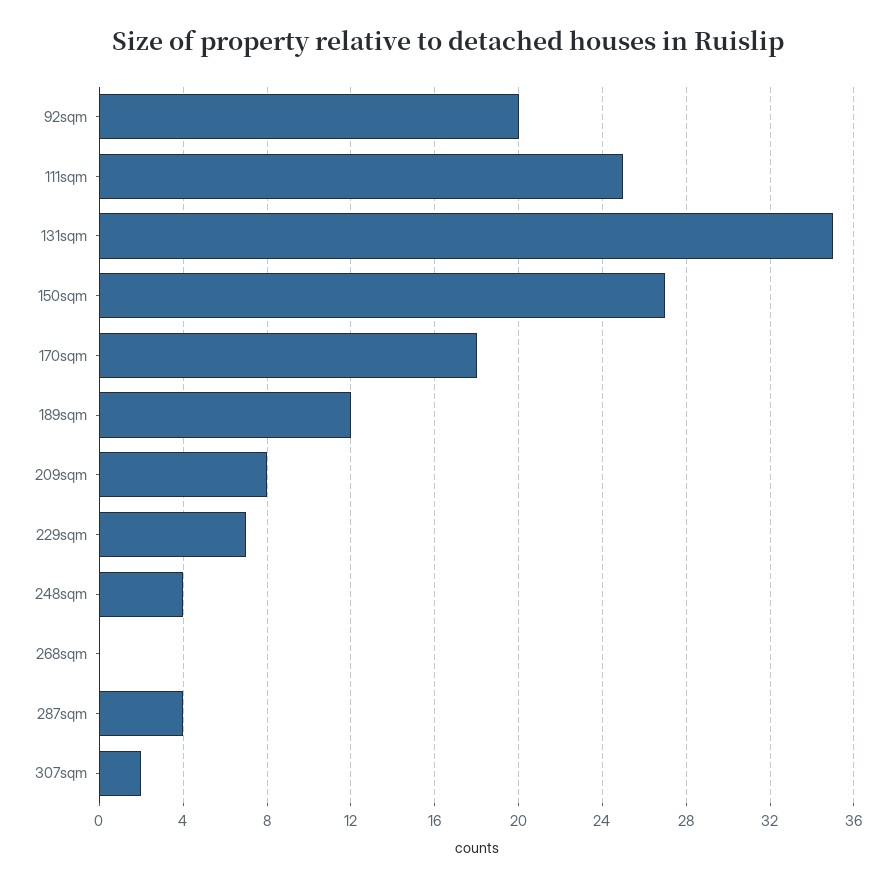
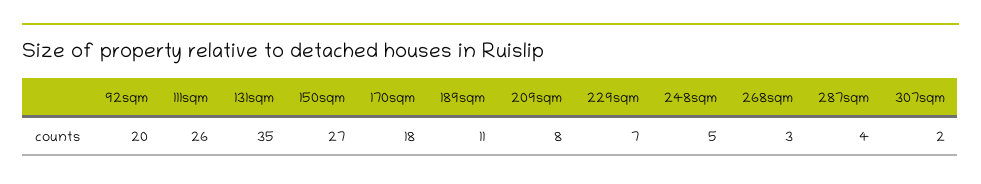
  {
    "92sqm": 20,
-   "111sqm": 25,
+   "111sqm": 26,
    "131sqm": 35,
    "150sqm": 27,
    "170sqm": 18,
-   "189sqm": 12,
+   "189sqm": 11,
    "209sqm": 8,
    "229sqm": 7,
-   "248sqm": 4,
+   "248sqm": 5,
-   "268sqm": 0,
+   "268sqm": 3,
    "287sqm": 4,
    "307sqm": 2
  }

